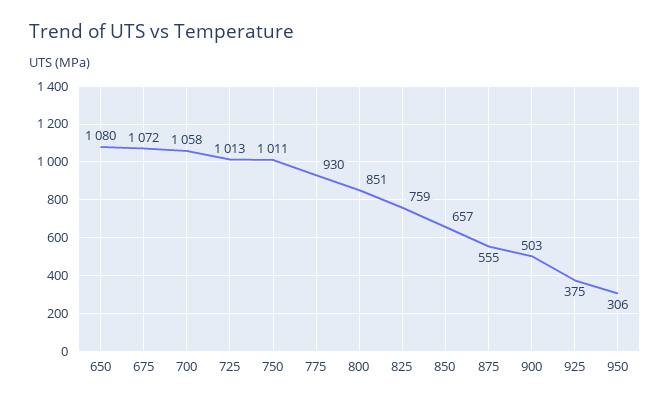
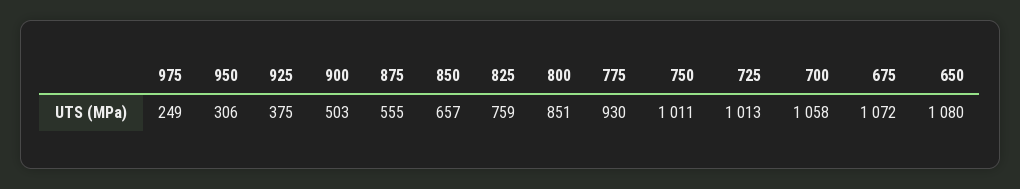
  {
    "650": 1080,
    "675": 1072,
    "700": 1058,
    "725": 1013,
    "750": 1011,
    "775": 930,
    "800": 851,
    "825": 759,
    "850": 657,
    "875": 555,
    "900": 503,
    "925": 375,
-   "950": 306
+   "950": 306,
+   "975": 249
  }

